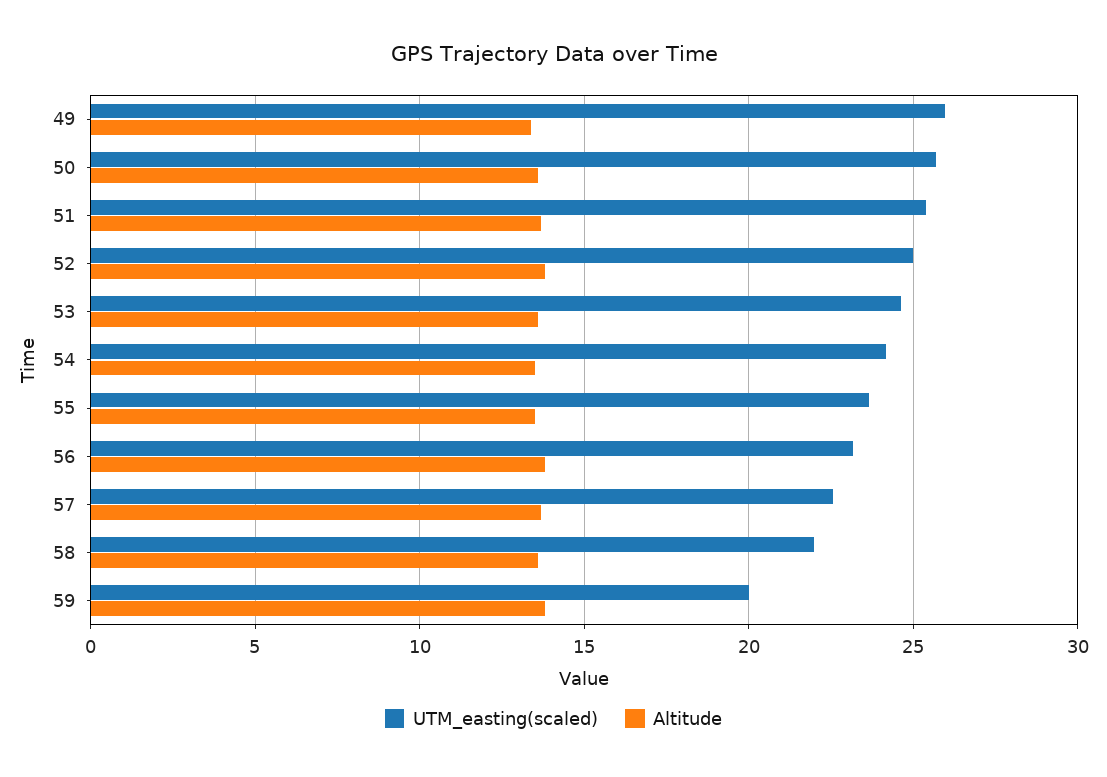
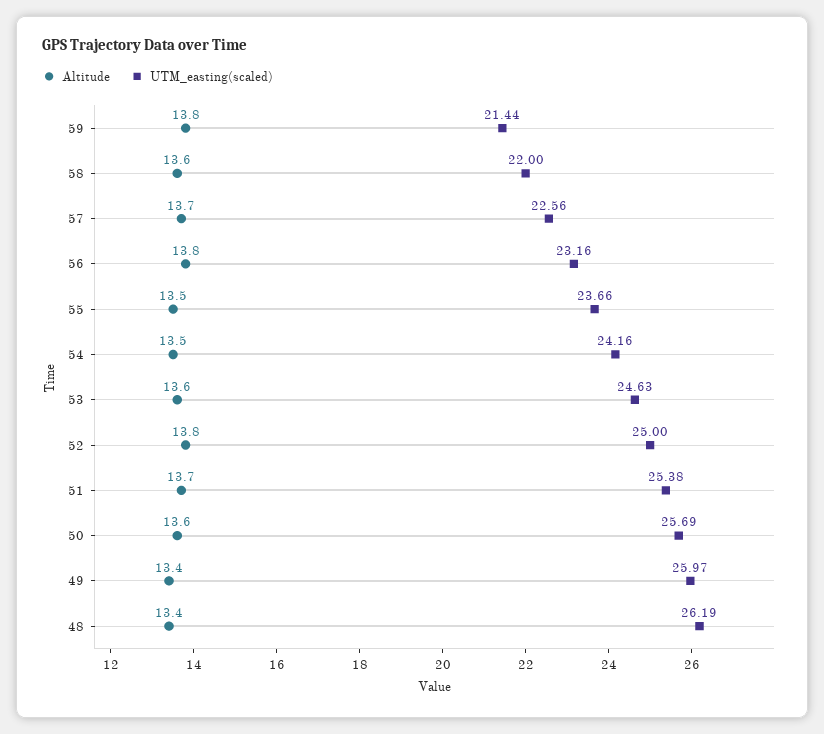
  {
    "UTM_easting(scaled)": {
      "49": 25.97,
      "50": 25.69,
      "51": 25.38,
      "52": 25,
      "53": 24.63,
      "54": 24.16,
      "55": 23.66,
      "56": 23.16,
      "57": 22.56,
      "58": 22,
-     "59": 20
+     "59": 21.44,
+     "48": 26.19
    },
    "Altitude": {
      "49": 13.4,
      "50": 13.6,
      "51": 13.7,
      "52": 13.8,
      "53": 13.6,
      "54": 13.5,
      "55": 13.5,
      "56": 13.8,
      "57": 13.7,
      "58": 13.6,
-     "59": 13.8
+     "59": 13.8,
+     "48": 13.4
    }
  }

